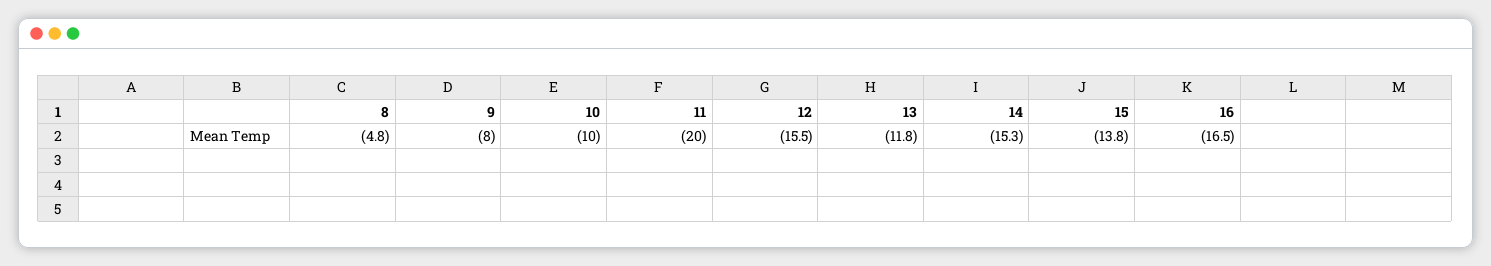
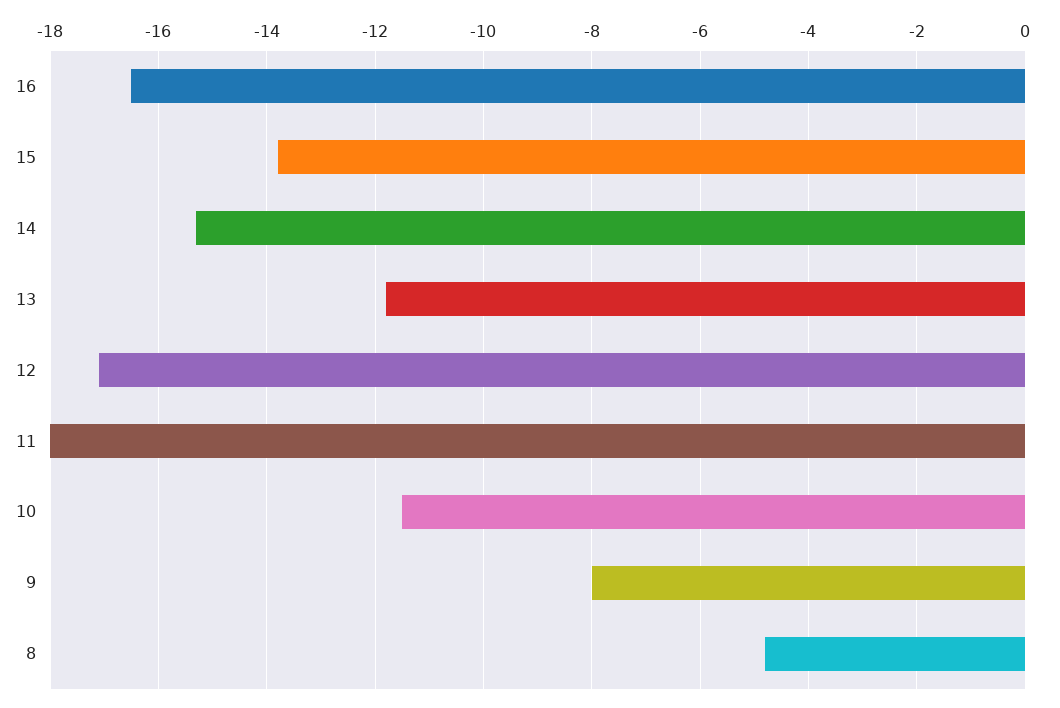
  {
    "8": -4.8,
    "9": -8,
-   "10": -10,
+   "10": -11.5,
-   "11": -20,
+   "11": -18,
-   "12": -15.5,
+   "12": -17,
    "13": -11.8,
    "14": -15.3,
    "15": -13.8,
    "16": -16.5
  }

